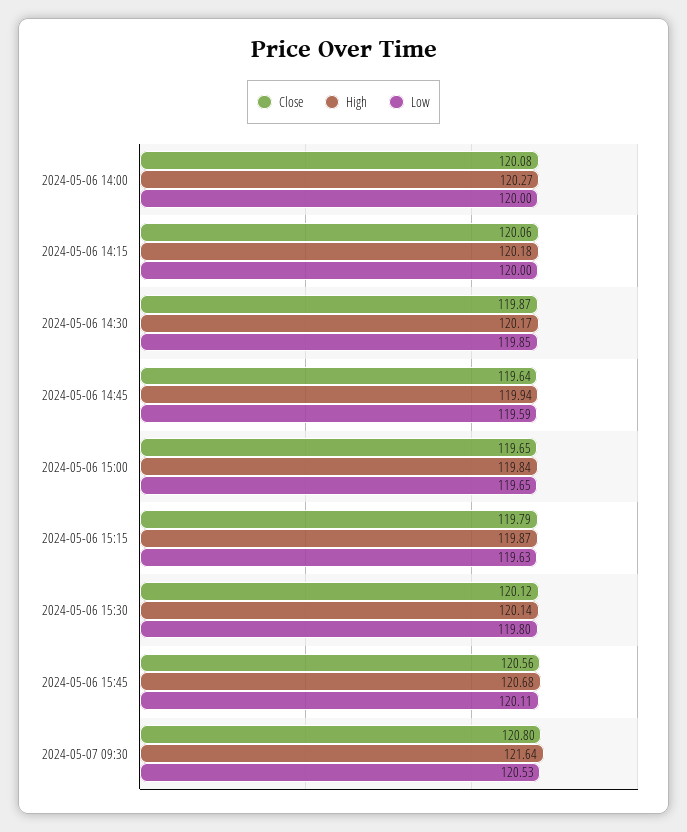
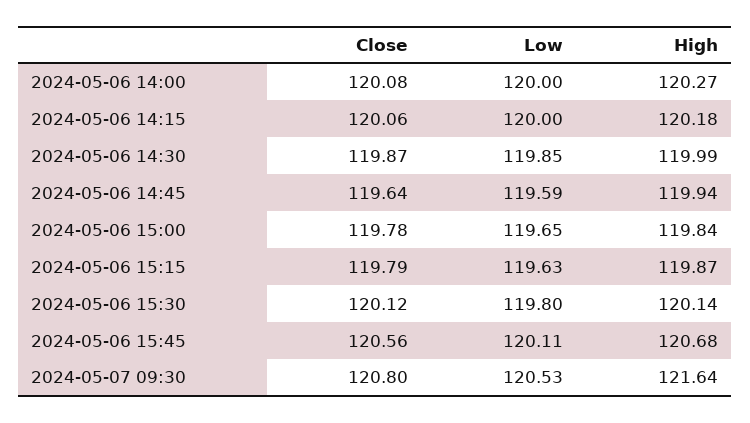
  {
    "Close": {
      "2024-05-06 14:00": 120.08,
      "2024-05-06 14:15": 120.06,
      "2024-05-06 14:30": 119.87,
      "2024-05-06 14:45": 119.64,
-     "2024-05-06 15:00": 119.65,
+     "2024-05-06 15:00": 119.78,
      "2024-05-06 15:15": 119.79,
      "2024-05-06 15:30": 120.12,
      "2024-05-06 15:45": 120.56,
      "2024-05-07 09:30": 120.8
    },
    "High": {
      "2024-05-06 14:00": 120.27,
      "2024-05-06 14:15": 120.18,
-     "2024-05-06 14:30": 120.17,
+     "2024-05-06 14:30": 119.99,
      "2024-05-06 14:45": 119.94,
      "2024-05-06 15:00": 119.84,
      "2024-05-06 15:15": 119.87,
      "2024-05-06 15:30": 120.14,
      "2024-05-06 15:45": 120.68,
      "2024-05-07 09:30": 121.64
    },
    "Low": {
      "2024-05-06 14:00": 120,
      "2024-05-06 14:15": 120,
      "2024-05-06 14:30": 119.85,
      "2024-05-06 14:45": 119.59,
      "2024-05-06 15:00": 119.65,
      "2024-05-06 15:15": 119.63,
      "2024-05-06 15:30": 119.8,
      "2024-05-06 15:45": 120.11,
      "2024-05-07 09:30": 120.53
    }
  }

